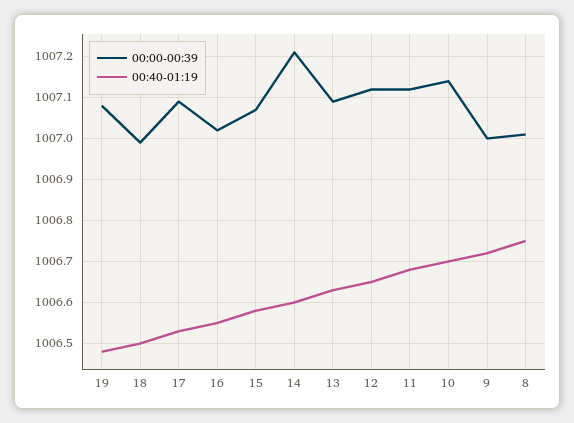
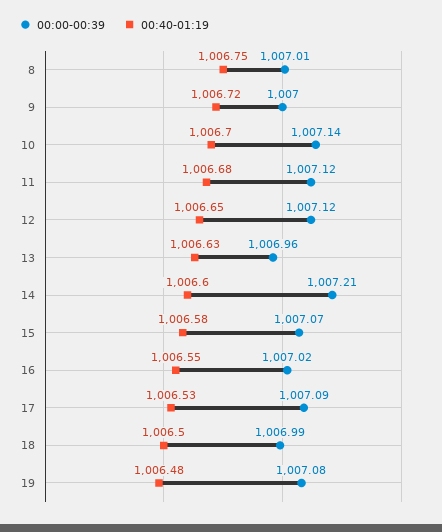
  {
    "00:00-00:39": {
      "19": 1007.08,
      "18": 1006.99,
      "17": 1007.09,
      "16": 1007.02,
      "15": 1007.07,
      "14": 1007.21,
-     "13": 1007.1,
+     "13": 1006.96,
      "12": 1007.12,
      "11": 1007.12,
      "10": 1007.14,
      "9": 1007,
      "8": 1007.01
    },
    "00:40-01:19": {
      "19": 1006.48,
      "18": 1006.5,
      "17": 1006.53,
      "16": 1006.55,
      "15": 1006.58,
      "14": 1006.6,
      "13": 1006.63,
      "12": 1006.65,
      "11": 1006.68,
      "10": 1006.7,
      "9": 1006.72,
      "8": 1006.75
    }
  }

